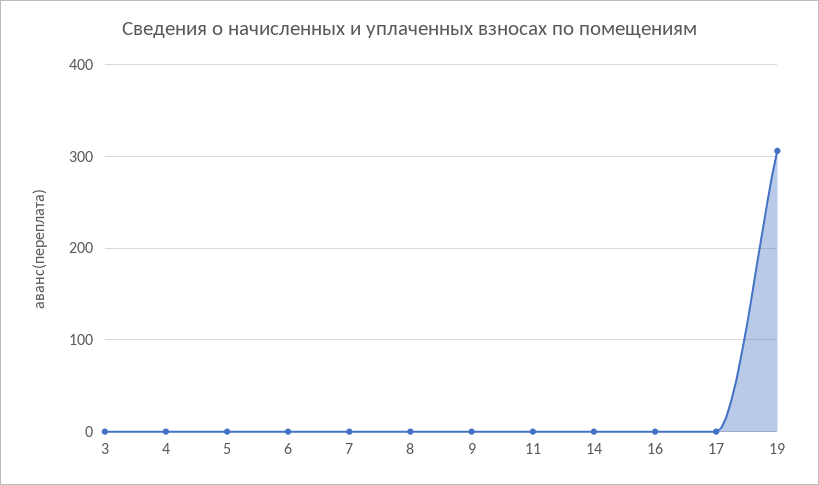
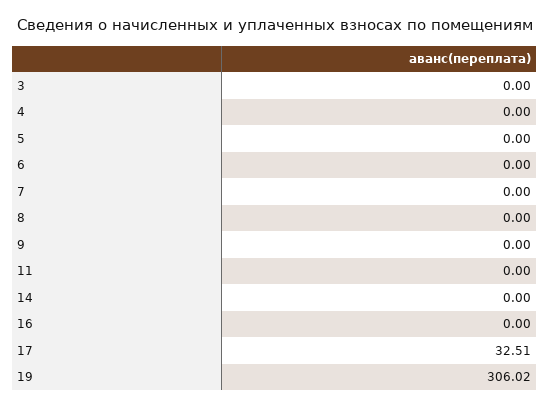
  {
    "3": 0,
    "4": 0,
    "5": 0,
    "6": 0,
    "7": 0,
    "8": 0,
    "9": 0,
    "11": 0,
    "14": 0,
    "16": 0,
-   "17": 0,
+   "17": 32.51,
    "19": 306.02
  }

